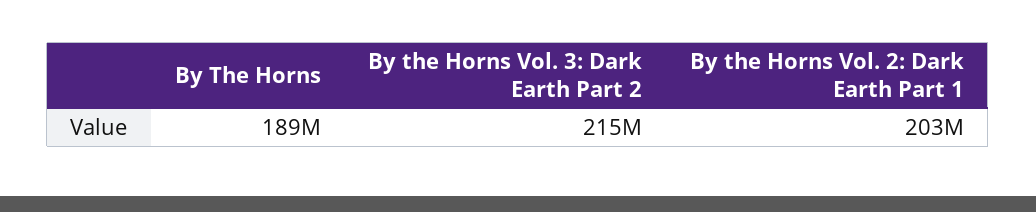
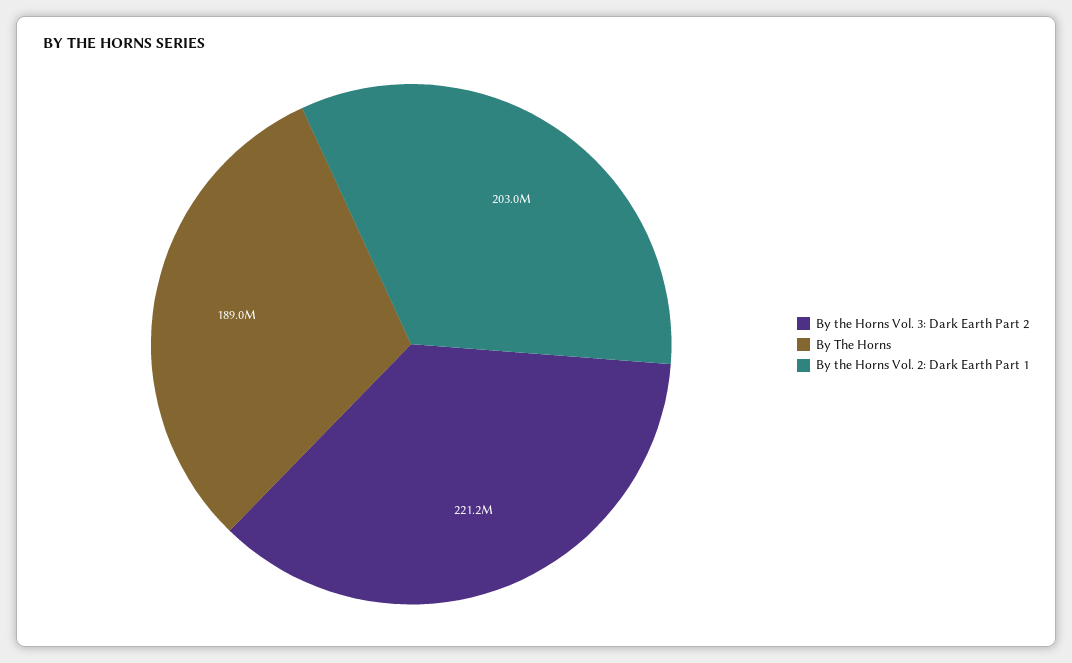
  {
    "By The Horns": 189000000,
-   "By the Horns Vol. 3: Dark Earth Part 2": 215000000,
+   "By the Horns Vol. 3: Dark Earth Part 2": 221200000,
    "By the Horns Vol. 2: Dark Earth Part 1": 203000000
  }

